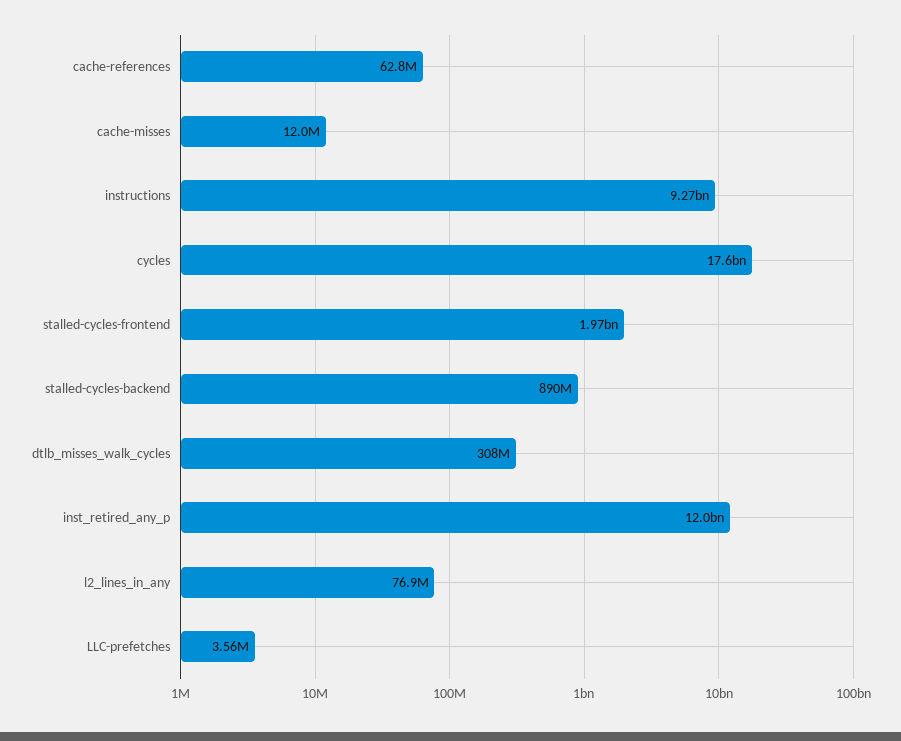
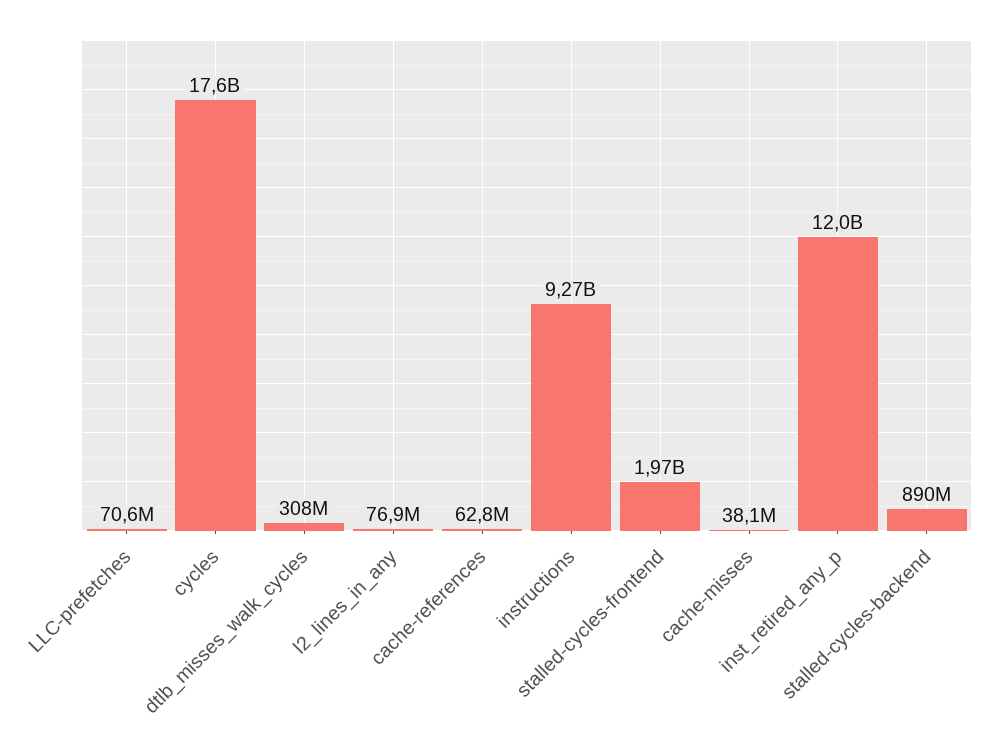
  {
    "cache-references": 62800000,
-   "cache-misses": 12000000,
+   "cache-misses": 38100000,
    "instructions": 9270000000,
    "cycles": 17600000000,
    "stalled-cycles-frontend": 1970000000,
    "stalled-cycles-backend": 890000000,
    "dtlb_misses_walk_cycles": 308000000,
    "inst_retired_any_p": 12000000000,
    "l2_lines_in_any": 76900000,
-   "LLC-prefetches": 3560000
+   "LLC-prefetches": 70600000
  }

